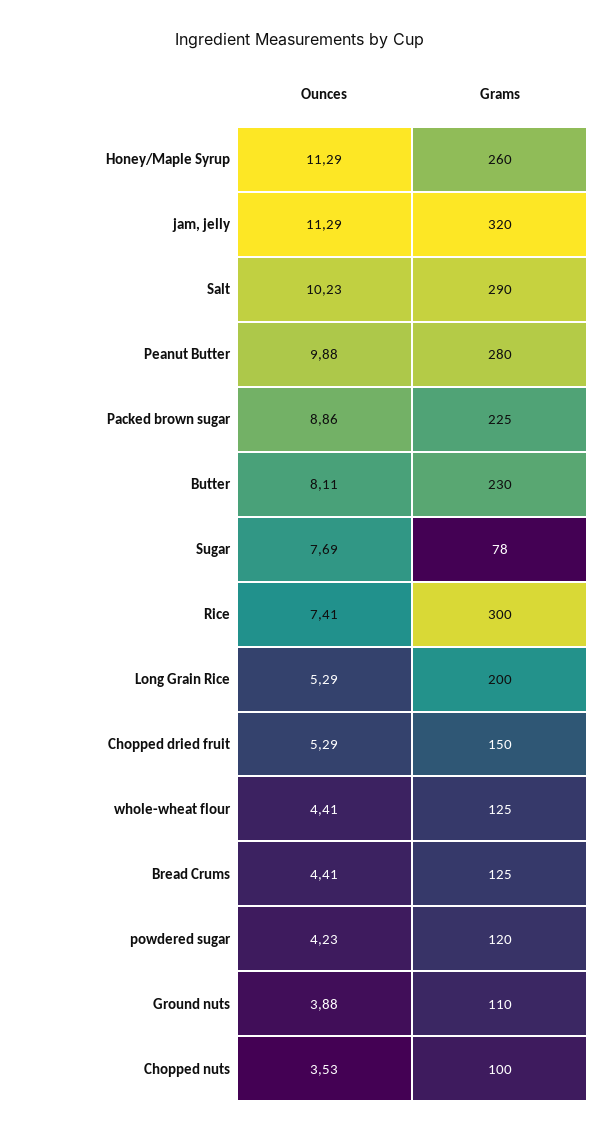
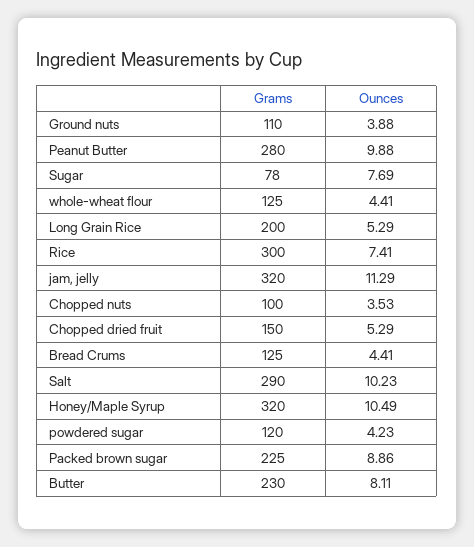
  {
    "Ounces": {
-     "Honey/Maple Syrup": 11.29,
+     "Honey/Maple Syrup": 10.49,
      "jam, jelly": 11.29,
      "Salt": 10.23,
      "Peanut Butter": 9.88,
      "Packed brown sugar": 8.86,
      "Butter": 8.11,
      "Sugar": 7.69,
      "Rice": 7.41,
      "Long Grain Rice": 5.29,
      "Chopped dried fruit": 5.29,
      "whole-wheat flour": 4.41,
      "Bread Crums": 4.41,
      "powdered sugar": 4.23,
      "Ground nuts": 3.88,
      "Chopped nuts": 3.53
    },
    "Grams": {
-     "Honey/Maple Syrup": 260,
+     "Honey/Maple Syrup": 320,
      "jam, jelly": 320,
      "Salt": 290,
      "Peanut Butter": 280,
      "Packed brown sugar": 225,
      "Butter": 230,
      "Sugar": 78,
      "Rice": 300,
      "Long Grain Rice": 200,
      "Chopped dried fruit": 150,
      "whole-wheat flour": 125,
      "Bread Crums": 125,
      "powdered sugar": 120,
      "Ground nuts": 110,
      "Chopped nuts": 100
    }
  }

